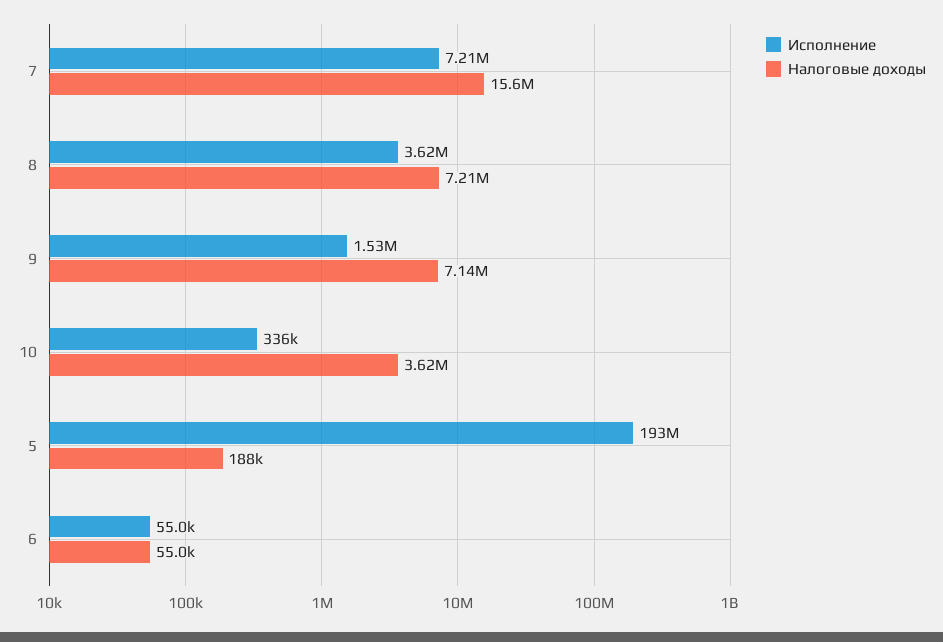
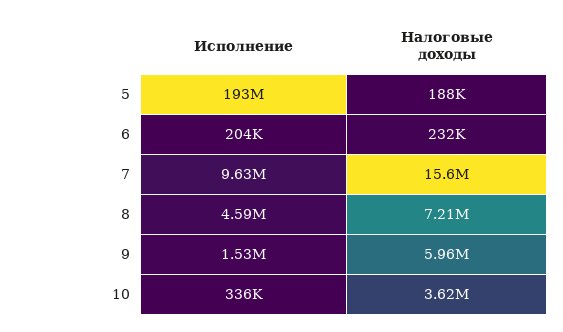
  {
    "Исполнение": {
-     "7": 7210000,
+     "7": 9630000,
-     "8": 3620000,
+     "8": 4590000,
      "9": 1530000,
      "10": 336000,
      "5": 193000000,
-     "6": 55000
+     "6": 204000
    },
    "Налоговые доходы": {
      "7": 15600000,
      "8": 7210000,
-     "9": 7140000,
+     "9": 5960000,
      "10": 3620000,
      "5": 188000,
-     "6": 55000
+     "6": 232000
    }
  }

